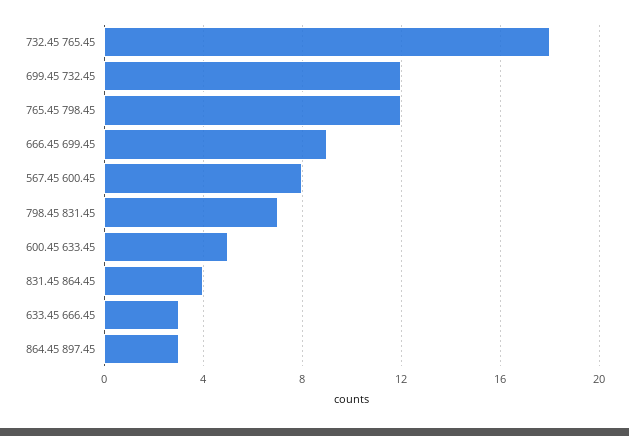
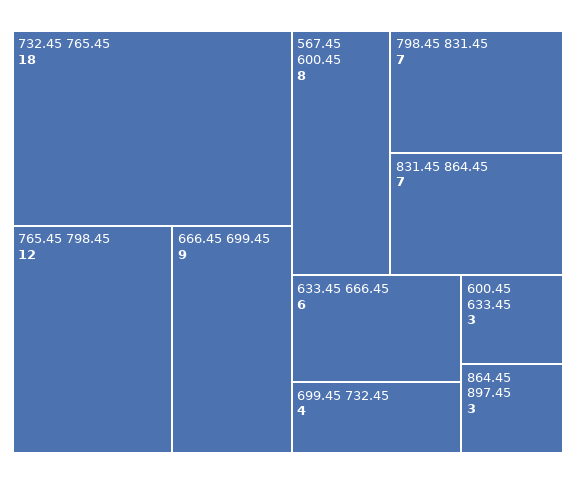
  {
    "732.45 765.45": 18,
-   "699.45 732.45": 12,
+   "699.45 732.45": 4,
    "765.45 798.45": 12,
    "666.45 699.45": 9,
    "567.45 600.45": 8,
    "798.45 831.45": 7,
-   "600.45 633.45": 5,
+   "600.45 633.45": 3,
-   "831.45 864.45": 4,
+   "831.45 864.45": 7,
-   "633.45 666.45": 3,
+   "633.45 666.45": 6,
    "864.45 897.45": 3
  }

